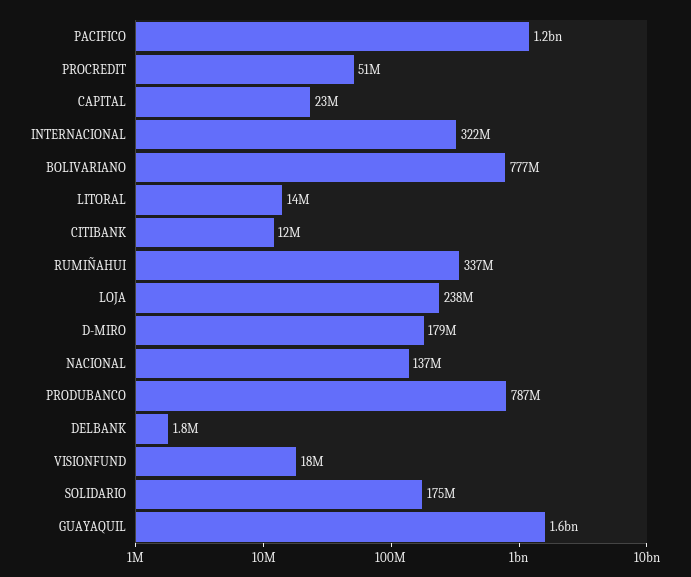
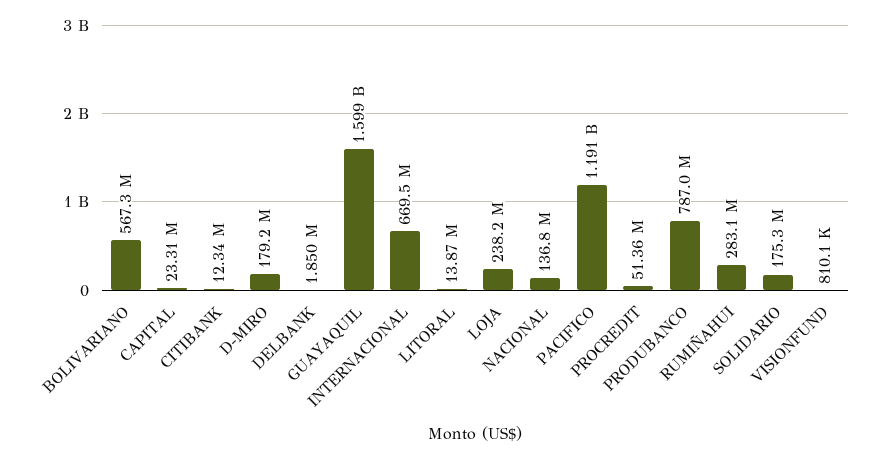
  {
    "PACIFICO": 1191000000,
    "PROCREDIT": 51360000,
    "CAPITAL": 23310000,
-   "INTERNACIONAL": 322000000,
+   "INTERNACIONAL": 669500000,
-   "BOLIVARIANO": 777000000,
+   "BOLIVARIANO": 567300000,
    "LITORAL": 13870000,
    "CITIBANK": 12340000,
-   "RUMIÑAHUI": 337000000,
+   "RUMIÑAHUI": 283100000,
    "LOJA": 238200000,
    "D-MIRO": 179200000,
    "NACIONAL": 136800000,
    "PRODUBANCO": 787000000,
    "DELBANK": 1850000,
-   "VISIONFUND": 18000000,
+   "VISIONFUND": 810100,
    "SOLIDARIO": 175300000,
    "GUAYAQUIL": 1599000000
  }

